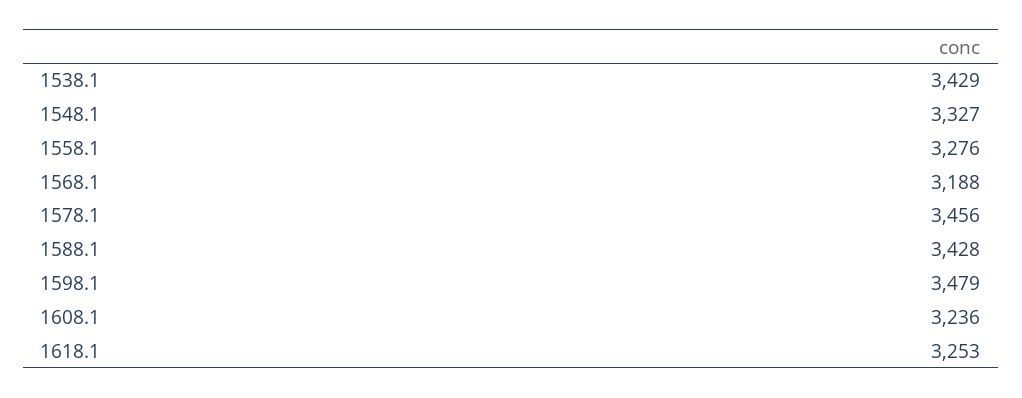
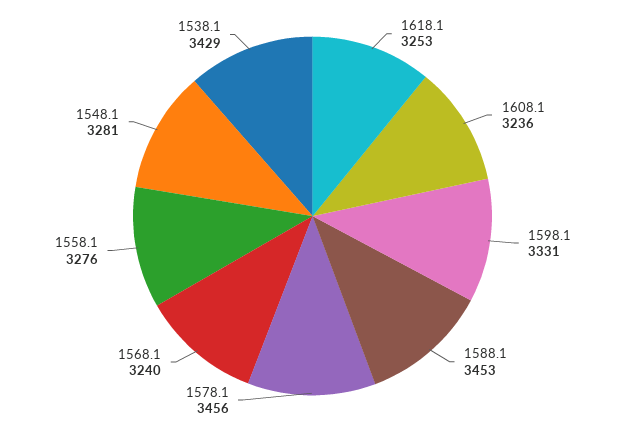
  {
    "1538.1": 3429,
-   "1548.1": 3327,
+   "1548.1": 3281,
    "1558.1": 3276,
-   "1568.1": 3188,
+   "1568.1": 3240,
    "1578.1": 3456,
-   "1588.1": 3428,
+   "1588.1": 3453,
-   "1598.1": 3479,
+   "1598.1": 3331,
    "1608.1": 3236,
    "1618.1": 3253
  }

